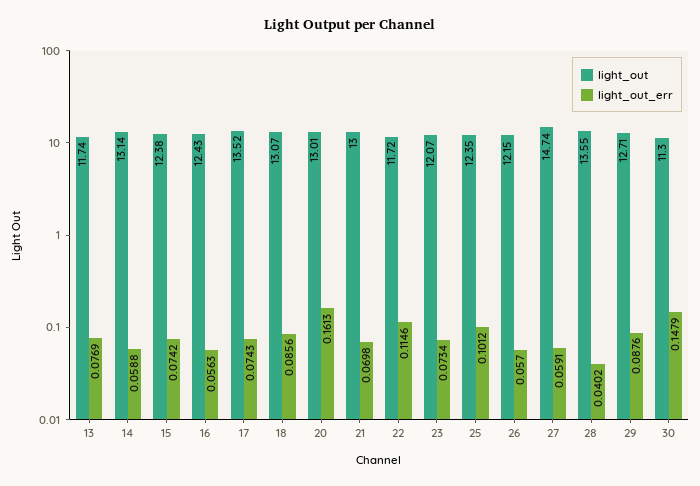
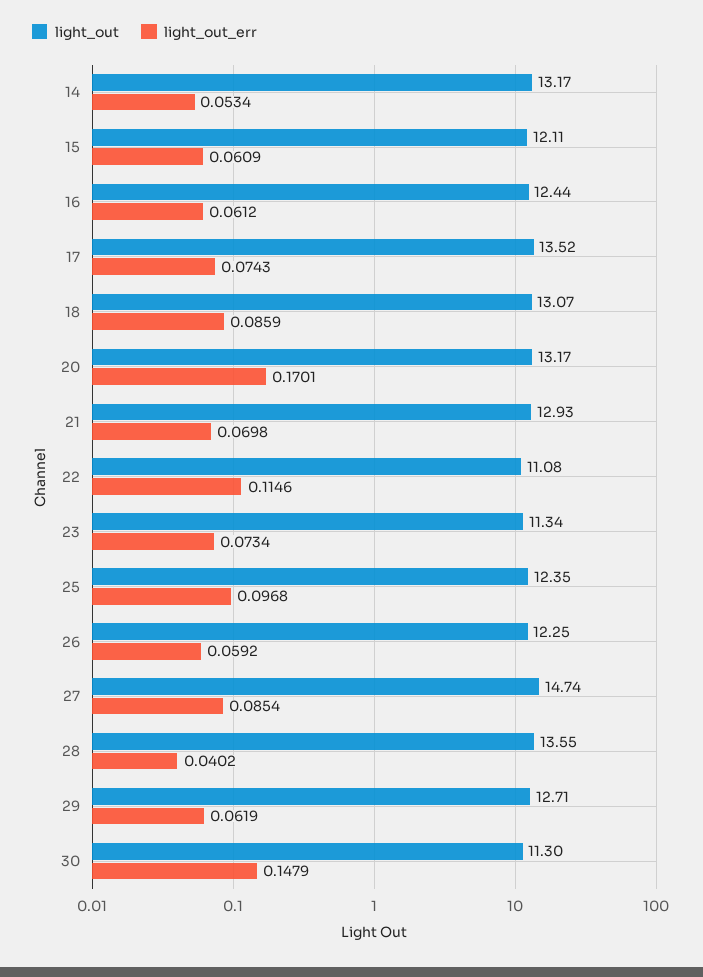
  {
    "light_out": {
-     "13": 11.74,
-     "14": 13.14,
+     "14": 13.17,
-     "15": 12.38,
+     "15": 12.11,
-     "16": 12.43,
+     "16": 12.44,
      "17": 13.52,
      "18": 13.07,
-     "20": 13.01,
+     "20": 13.17,
-     "21": 13,
+     "21": 12.93,
-     "22": 11.72,
+     "22": 11.08,
-     "23": 12.07,
+     "23": 11.34,
      "25": 12.35,
-     "26": 12.15,
+     "26": 12.25,
      "27": 14.74,
      "28": 13.55,
      "29": 12.71,
      "30": 11.3
    },
    "light_out_err": {
-     "13": 0.0769,
-     "14": 0.0588,
+     "14": 0.0534,
-     "15": 0.0742,
+     "15": 0.0609,
-     "16": 0.0563,
+     "16": 0.0612,
      "17": 0.0743,
-     "18": 0.0856,
+     "18": 0.0859,
-     "20": 0.1613,
+     "20": 0.1701,
      "21": 0.0698,
      "22": 0.1146,
      "23": 0.0734,
-     "25": 0.1012,
+     "25": 0.0968,
-     "26": 0.057,
+     "26": 0.0592,
-     "27": 0.0591,
+     "27": 0.0854,
      "28": 0.0402,
-     "29": 0.0876,
+     "29": 0.0619,
      "30": 0.1479
    }
  }

